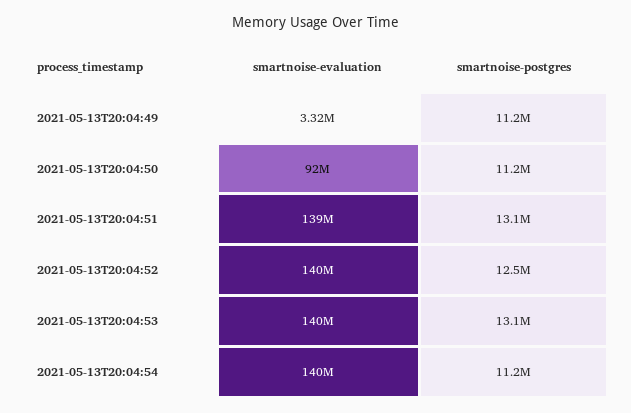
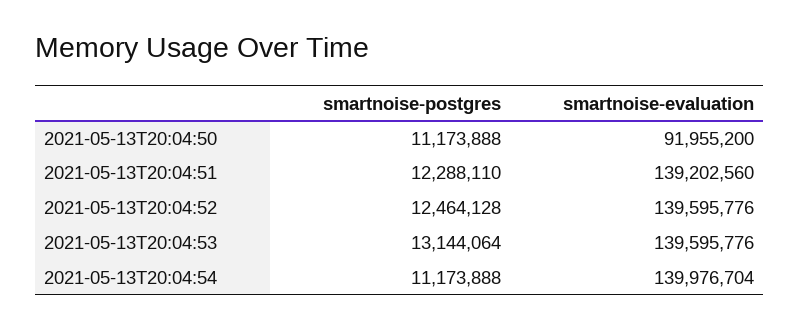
  {
    "smartnoise-evaluation": {
-     "2021-05-13T20:04:49": 3320000,
      "2021-05-13T20:04:50": 91955200,
      "2021-05-13T20:04:51": 139202560,
      "2021-05-13T20:04:52": 139595776,
      "2021-05-13T20:04:53": 139595776,
      "2021-05-13T20:04:54": 139976704
    },
    "smartnoise-postgres": {
-     "2021-05-13T20:04:49": 11200000,
      "2021-05-13T20:04:50": 11173888,
-     "2021-05-13T20:04:51": 13100000,
+     "2021-05-13T20:04:51": 12288110,
      "2021-05-13T20:04:52": 12464128,
      "2021-05-13T20:04:53": 13144064,
      "2021-05-13T20:04:54": 11173888
    }
  }

